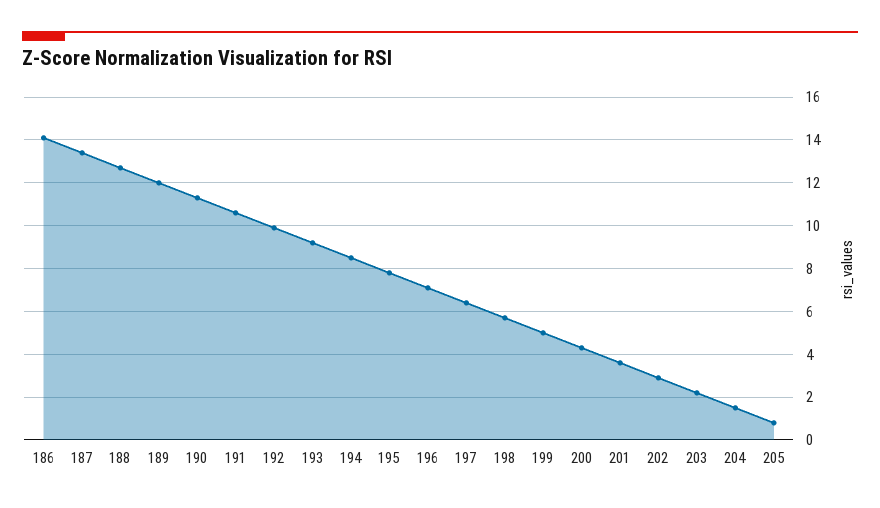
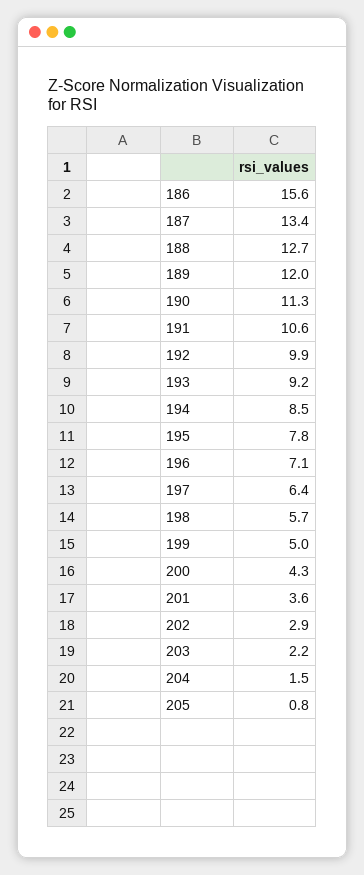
  {
-   "186": 14,
+   "186": 15.6,
    "187": 13.4,
    "188": 12.7,
    "189": 12,
    "190": 11.3,
    "191": 10.6,
    "192": 9.9,
    "193": 9.2,
    "194": 8.5,
    "195": 7.8,
    "196": 7.1,
    "197": 6.4,
    "198": 5.7,
    "199": 5,
    "200": 4.3,
    "201": 3.6,
    "202": 2.9,
    "203": 2.2,
    "204": 1.5,
    "205": 0.8
  }

